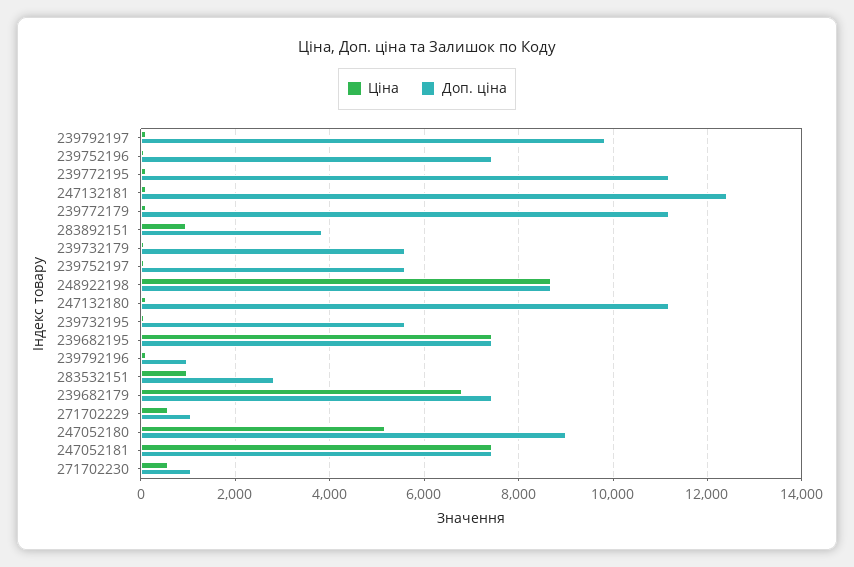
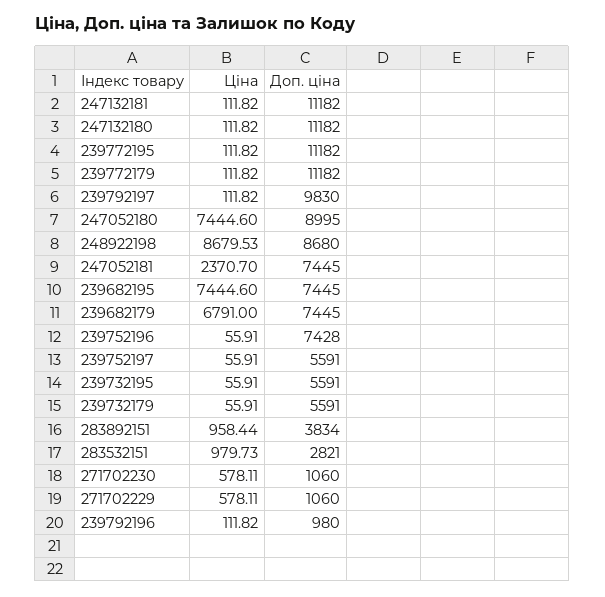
  {
    "Ціна": {
      "239792197": 111.82,
      "239752196": 55.91,
      "239772195": 111.82,
      "247132181": 111.82,
      "239772179": 111.82,
      "283892151": 958.44,
      "239732179": 55.91,
      "239752197": 55.91,
      "248922198": 8679.53,
      "247132180": 111.82,
      "239732195": 55.91,
      "239682195": 7444.6,
      "239792196": 111.82,
      "283532151": 979.73,
      "239682179": 6791,
      "271702229": 578.11,
-     "247052180": 5200,
+     "247052180": 7444.6,
-     "247052181": 7400,
+     "247052181": 2370.7,
      "271702230": 578.11
    },
    "Доп. ціна": {
      "239792197": 9830,
      "239752196": 7428,
      "239772195": 11182,
-     "247132181": 12400,
+     "247132181": 11182,
      "239772179": 11182,
      "283892151": 3834,
      "239732179": 5591,
      "239752197": 5591,
      "248922198": 8680,
      "247132180": 11182,
      "239732195": 5591,
      "239682195": 7445,
      "239792196": 980,
      "283532151": 2821,
      "239682179": 7445,
      "271702229": 1060,
      "247052180": 8995,
      "247052181": 7445,
      "271702230": 1060
    }
  }

